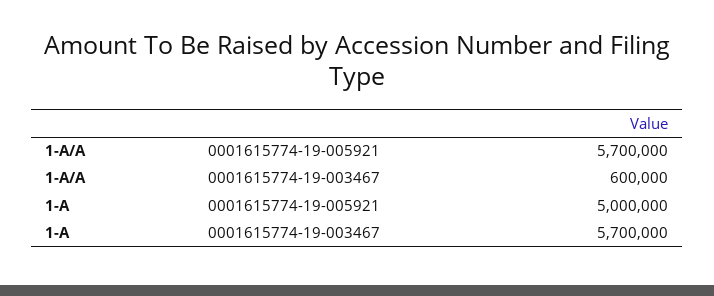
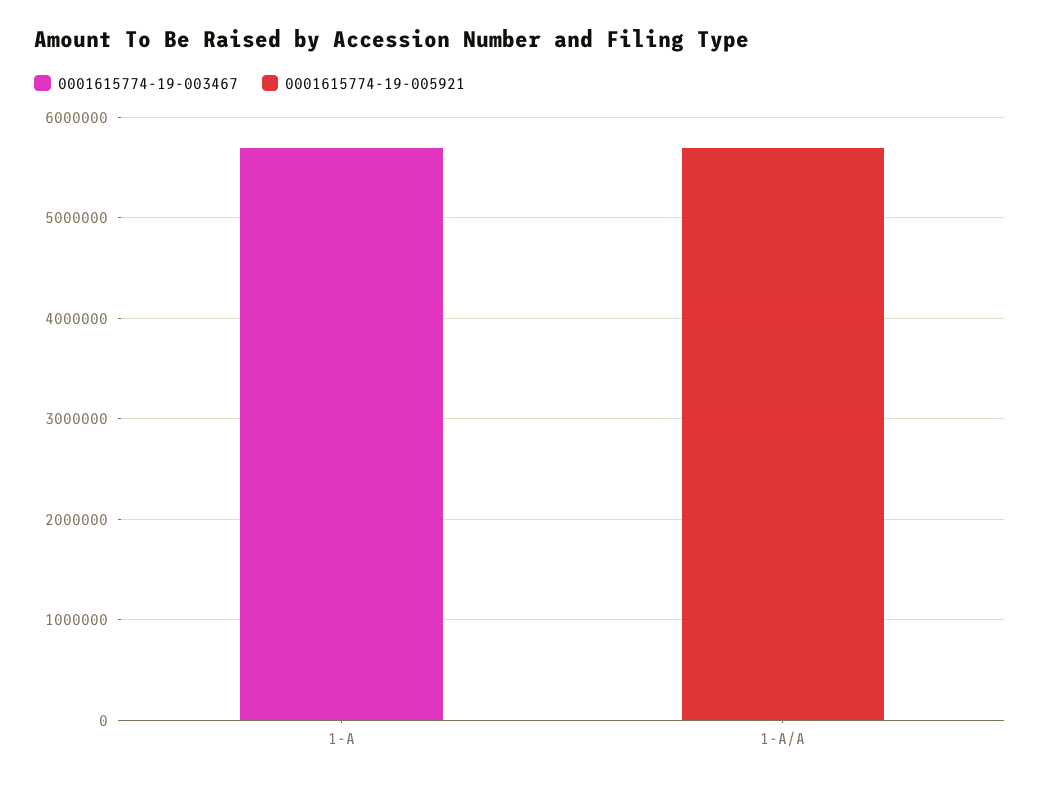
  {
    "0001615774-19-005921": {
      "1-A/A": 5700000,
-     "1-A": 5000000
+     "1-A": 0
    },
    "0001615774-19-003467": {
-     "1-A/A": 600000,
+     "1-A/A": 0,
      "1-A": 5700000
    }
  }

